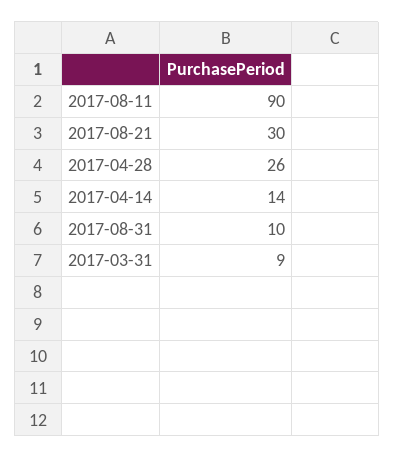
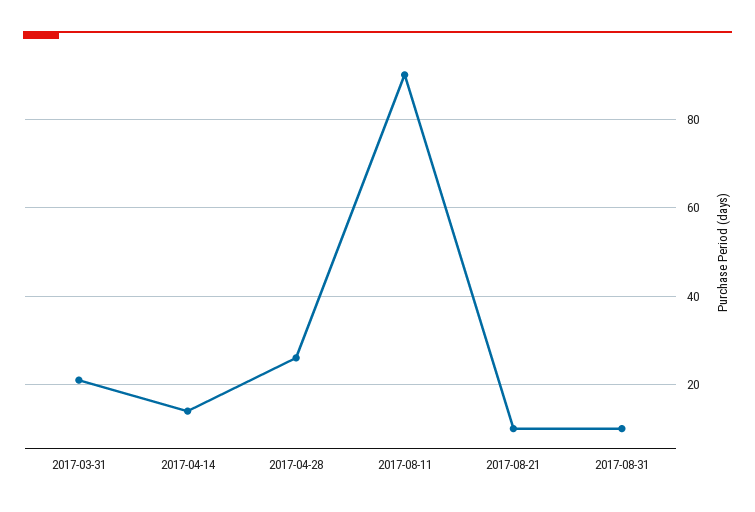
  {
    "2017-08-11": 90,
-   "2017-08-21": 30,
+   "2017-08-21": 10,
    "2017-04-28": 26,
    "2017-04-14": 14,
    "2017-08-31": 10,
-   "2017-03-31": 9
+   "2017-03-31": 20
  }

